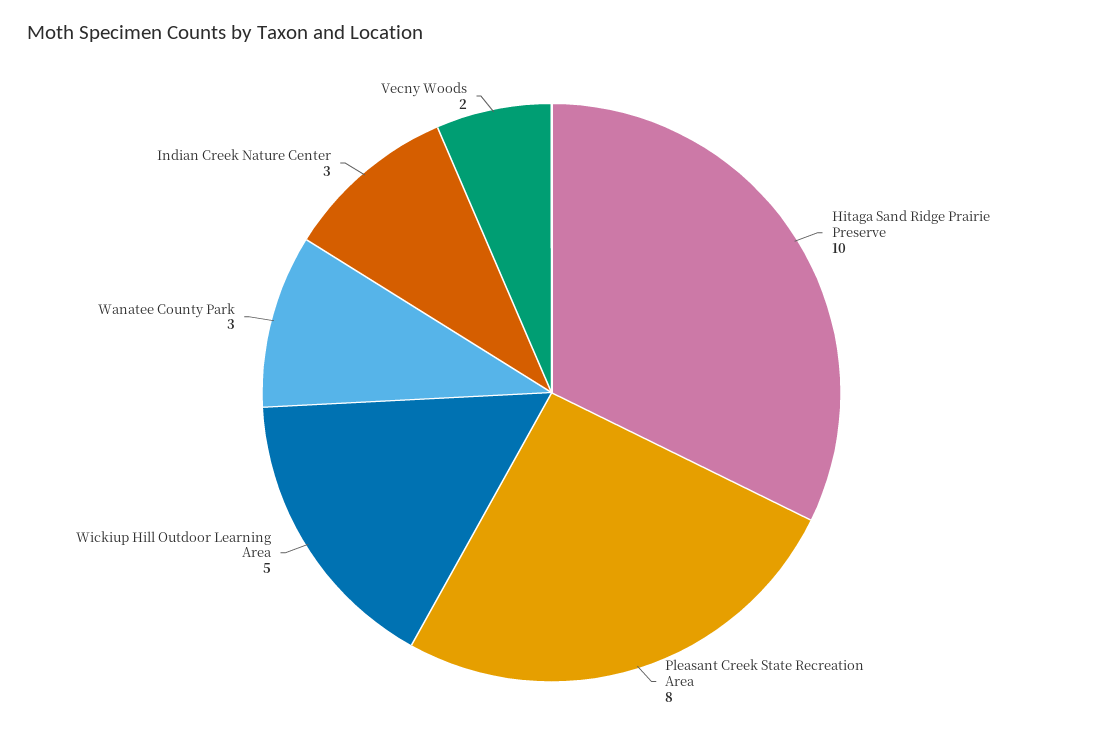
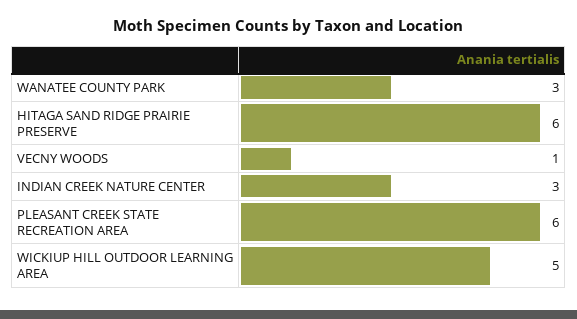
  {
-   "Hitaga Sand Ridge Prairie Preserve": 10,
+   "Hitaga Sand Ridge Prairie Preserve": 6,
-   "Pleasant Creek State Recreation Area": 8,
+   "Pleasant Creek State Recreation Area": 6,
    "Wickiup Hill Outdoor Learning Area": 5,
    "Wanatee County Park": 3,
    "Indian Creek Nature Center": 3,
-   "Vecny Woods": 2
+   "Vecny Woods": 1
  }

